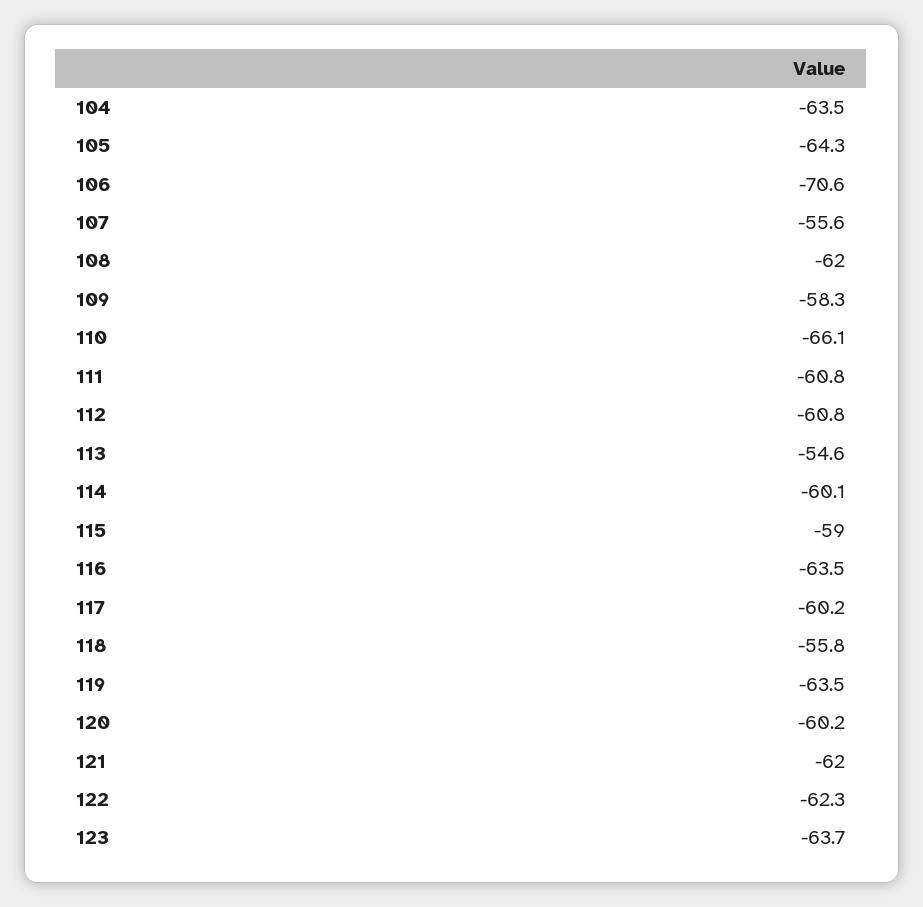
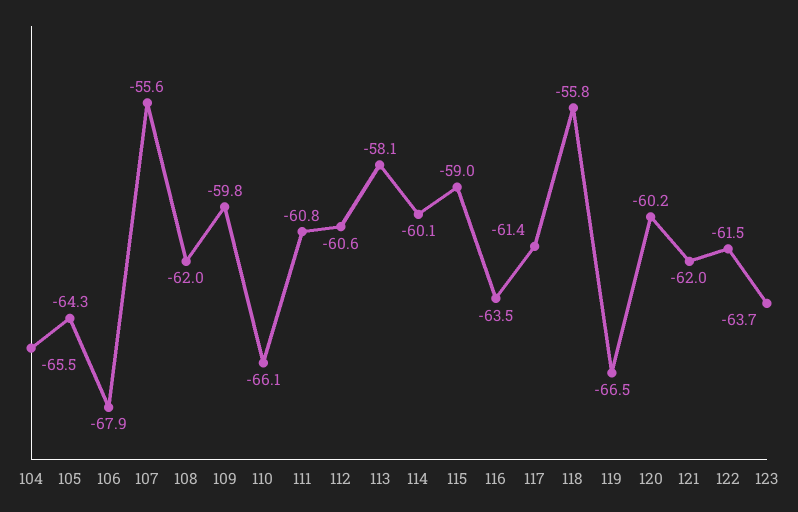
  {
-   "104": -63.5,
+   "104": -65.5,
    "105": -64.3,
-   "106": -70.6,
+   "106": -67.9,
    "107": -55.6,
    "108": -62,
-   "109": -58.3,
+   "109": -59.8,
    "110": -66.1,
    "111": -60.8,
-   "112": -60.8,
+   "112": -60.6,
-   "113": -54.6,
+   "113": -58.1,
    "114": -60.1,
    "115": -59,
    "116": -63.5,
-   "117": -60.2,
+   "117": -61.4,
    "118": -55.8,
-   "119": -63.5,
+   "119": -66.5,
    "120": -60.2,
    "121": -62,
-   "122": -62.3,
+   "122": -61.5,
    "123": -63.7
  }

